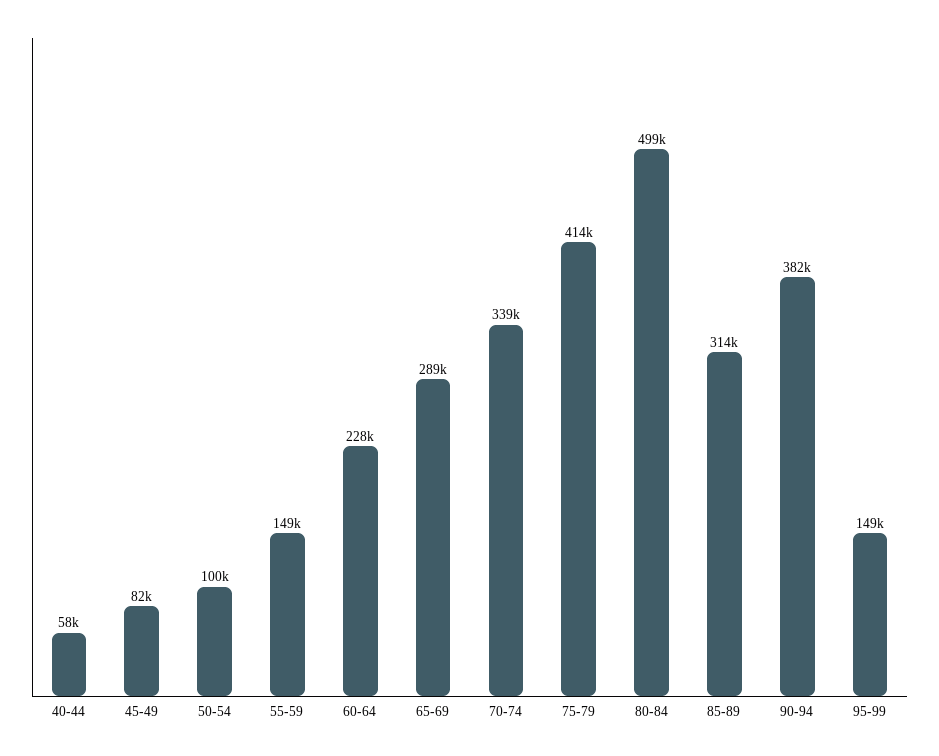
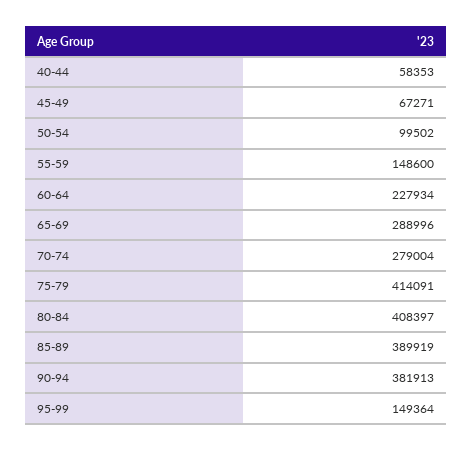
  {
    "40-44": 58353,
-   "45-49": 82000,
+   "45-49": 67271,
    "50-54": 99502,
    "55-59": 148600,
    "60-64": 227934,
    "65-69": 288996,
-   "70-74": 339000,
+   "70-74": 279004,
    "75-79": 414091,
-   "80-84": 499000,
+   "80-84": 408397,
-   "85-89": 314000,
+   "85-89": 389919,
    "90-94": 381913,
    "95-99": 149364
  }

